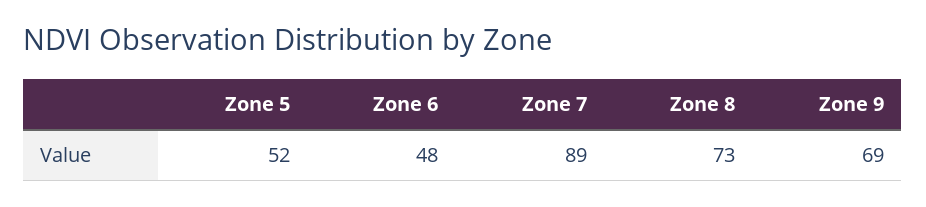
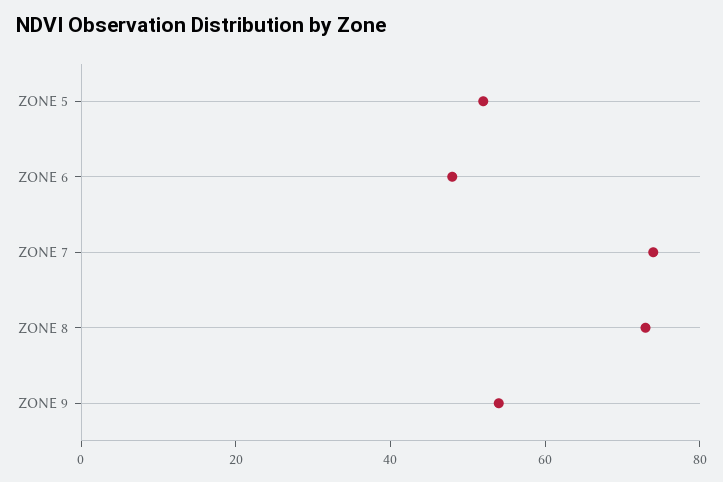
  {
    "Zone 5": 52,
    "Zone 6": 48,
-   "Zone 7": 89,
+   "Zone 7": 75,
    "Zone 8": 73,
-   "Zone 9": 69
+   "Zone 9": 55
  }

